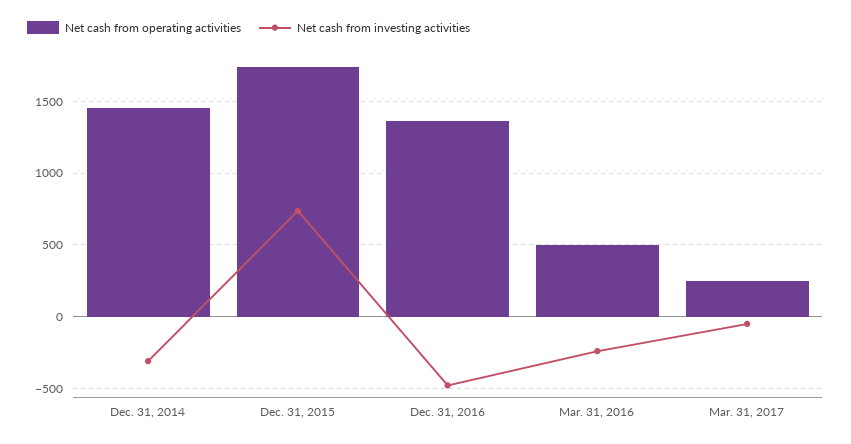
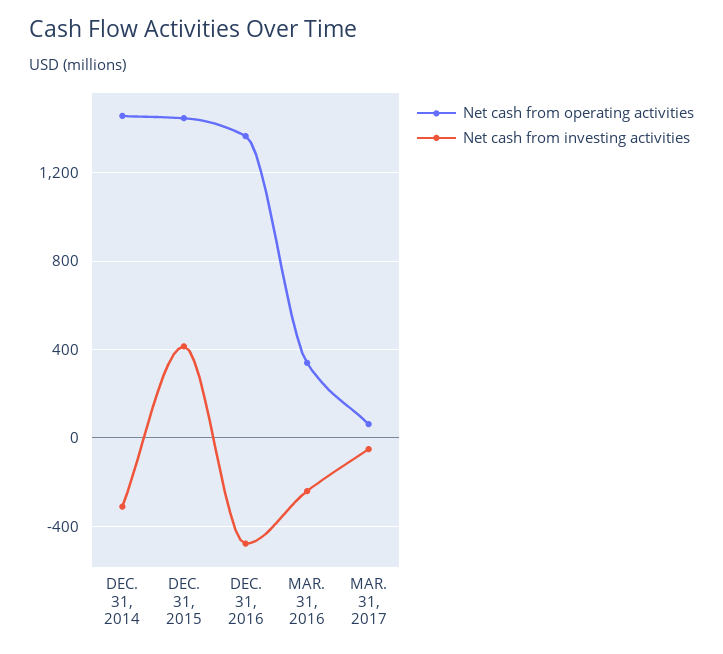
  {
    "Net cash from operating activities": {
      "Dec. 31, 2014": 1450,
-     "Dec. 31, 2015": 1750,
+     "Dec. 31, 2015": 1450,
      "Dec. 31, 2016": 1350,
-     "Mar. 31, 2016": 500,
+     "Mar. 31, 2016": 350,
-     "Mar. 31, 2017": 250
+     "Mar. 31, 2017": 50
    },
    "Net cash from investing activities": {
      "Dec. 31, 2014": -300,
-     "Dec. 31, 2015": 750,
+     "Dec. 31, 2015": 400,
      "Dec. 31, 2016": -500,
      "Mar. 31, 2016": -250,
      "Mar. 31, 2017": -50
    }
  }

